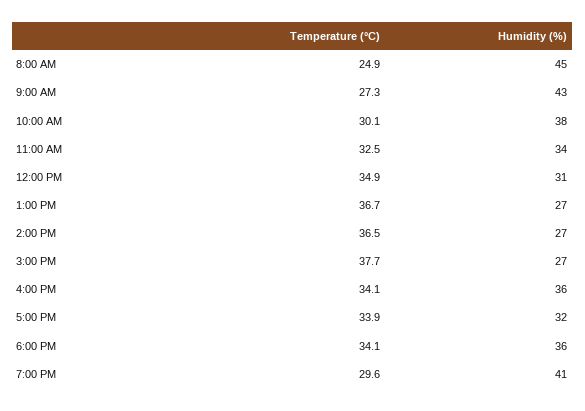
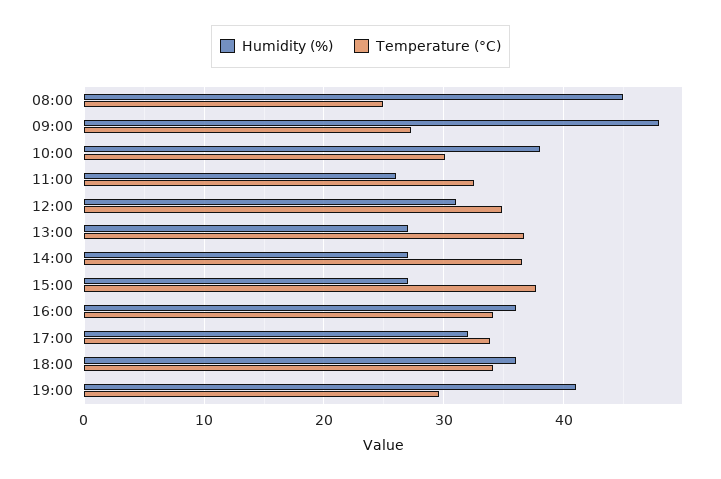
  {
    "Temperature (°C)": {
      "8:00 AM": 24.9,
      "9:00 AM": 27.3,
      "10:00 AM": 30.1,
      "11:00 AM": 32.5,
      "12:00 PM": 34.9,
      "1:00 PM": 36.7,
      "2:00 PM": 36.5,
      "3:00 PM": 37.7,
      "4:00 PM": 34.1,
      "5:00 PM": 33.9,
      "6:00 PM": 34.1,
      "7:00 PM": 29.6
    },
    "Humidity (%)": {
      "8:00 AM": 45,
-     "9:00 AM": 43,
+     "9:00 AM": 48,
      "10:00 AM": 38,
-     "11:00 AM": 34,
+     "11:00 AM": 26,
      "12:00 PM": 31,
      "1:00 PM": 27,
      "2:00 PM": 27,
      "3:00 PM": 27,
      "4:00 PM": 36,
      "5:00 PM": 32,
      "6:00 PM": 36,
      "7:00 PM": 41
    }
  }

